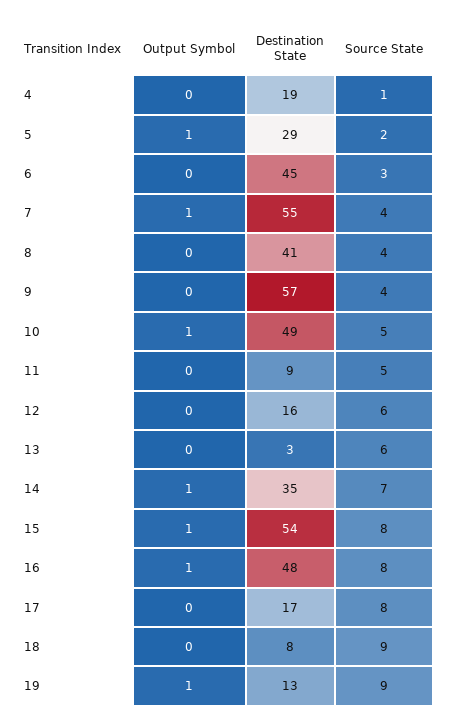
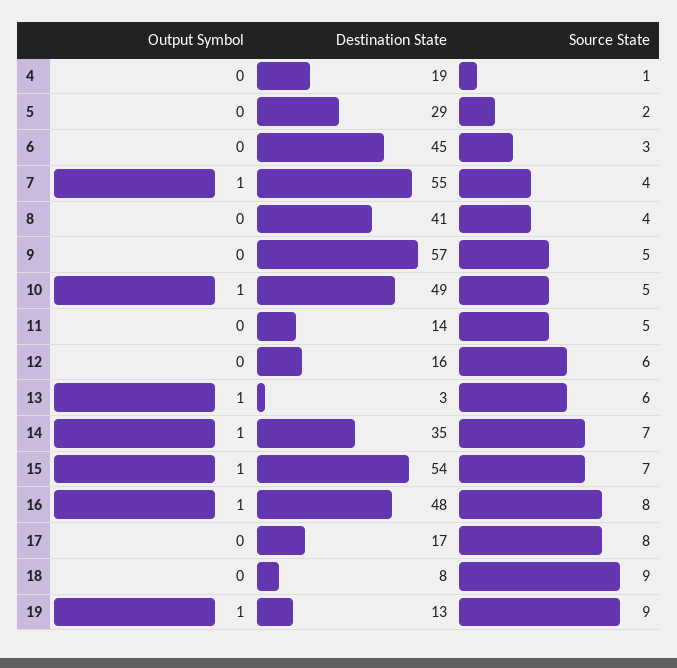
  {
    "Output Symbol": {
      "4": 0,
-     "5": 1,
+     "5": 0,
      "6": 0,
      "7": 1,
      "8": 0,
      "9": 0,
      "10": 1,
      "11": 0,
      "12": 0,
-     "13": 0,
+     "13": 1,
      "14": 1,
      "15": 1,
      "16": 1,
      "17": 0,
      "18": 0,
      "19": 1
    },
    "Destination State": {
      "4": 19,
      "5": 29,
      "6": 45,
      "7": 55,
      "8": 41,
      "9": 57,
      "10": 49,
-     "11": 9,
+     "11": 14,
      "12": 16,
      "13": 3,
      "14": 35,
      "15": 54,
      "16": 48,
      "17": 17,
      "18": 8,
      "19": 13
    },
    "Source State": {
      "4": 1,
      "5": 2,
      "6": 3,
      "7": 4,
      "8": 4,
-     "9": 4,
+     "9": 5,
      "10": 5,
      "11": 5,
      "12": 6,
      "13": 6,
      "14": 7,
-     "15": 8,
+     "15": 7,
      "16": 8,
      "17": 8,
      "18": 9,
      "19": 9
    }
  }

